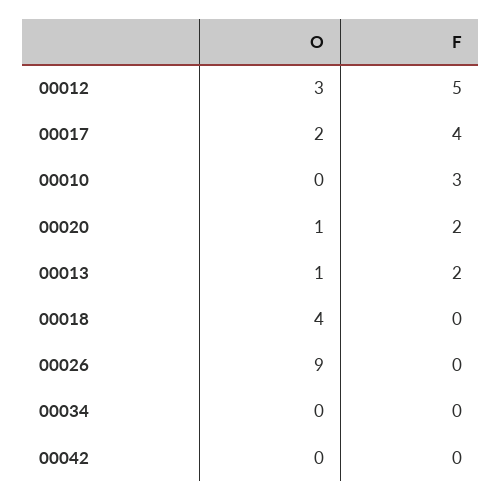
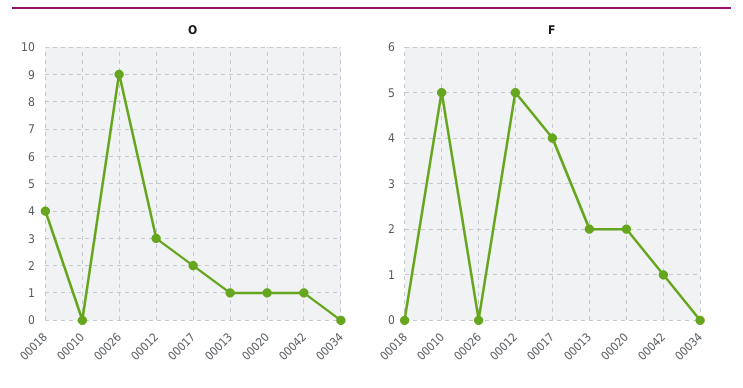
  {
    "O": {
      "00012": 3,
      "00017": 2,
      "00010": 0,
      "00020": 1,
      "00013": 1,
      "00018": 4,
      "00026": 9,
      "00034": 0,
-     "00042": 0
+     "00042": 1
    },
    "F": {
      "00012": 5,
      "00017": 4,
-     "00010": 3,
+     "00010": 5,
      "00020": 2,
      "00013": 2,
      "00018": 0,
      "00026": 0,
      "00034": 0,
-     "00042": 0
+     "00042": 1
    }
  }

